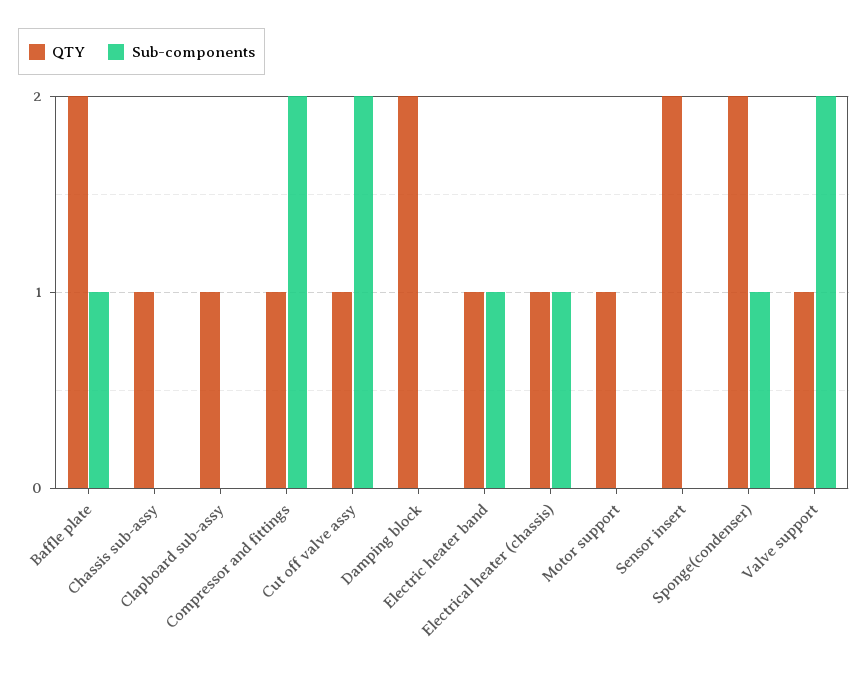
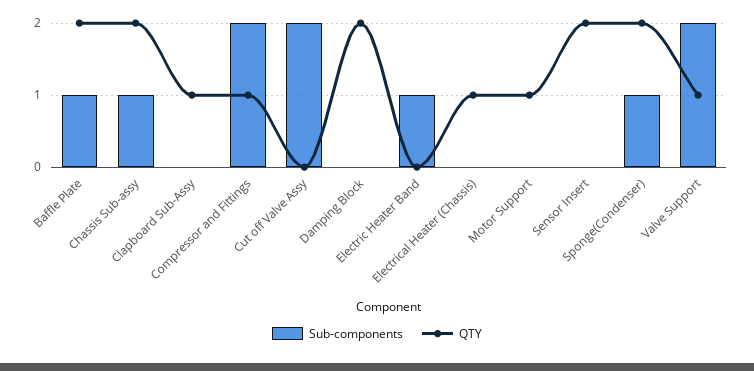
  {
    "QTY": {
      "Baffle plate": 2,
-     "Chassis sub-assy": 1,
+     "Chassis sub-assy": 2,
      "Clapboard sub-assy": 1,
      "Compressor and fittings": 1,
-     "Cut off valve assy": 1,
+     "Cut off valve assy": 0,
      "Damping block": 2,
-     "Electric heater band": 1,
+     "Electric heater band": 0,
      "Electrical heater (chassis)": 1,
      "Motor support": 1,
      "Sensor insert": 2,
      "Sponge(condenser)": 2,
      "Valve support": 1
    },
    "Sub-components": {
      "Baffle plate": 1,
-     "Chassis sub-assy": 0,
+     "Chassis sub-assy": 1,
      "Clapboard sub-assy": 0,
      "Compressor and fittings": 2,
      "Cut off valve assy": 2,
      "Damping block": 0,
      "Electric heater band": 1,
-     "Electrical heater (chassis)": 1,
+     "Electrical heater (chassis)": 0,
      "Motor support": 0,
      "Sensor insert": 0,
      "Sponge(condenser)": 1,
      "Valve support": 2
    }
  }

